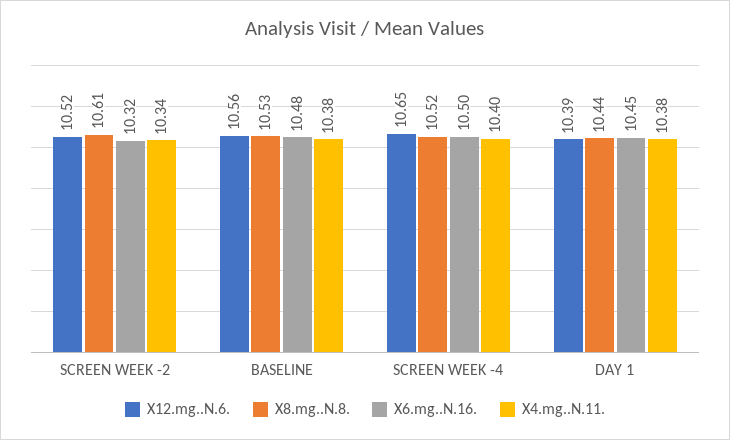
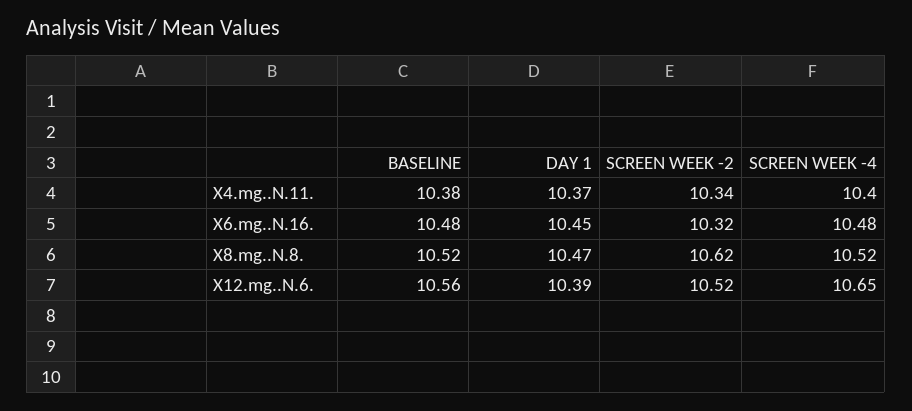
  {
    "X12.mg..N.6.": {
      "SCREEN WEEK -2": 10.52,
      "BASELINE": 10.56,
      "SCREEN WEEK -4": 10.65,
      "DAY 1": 10.39
    },
    "X8.mg..N.8.": {
-     "SCREEN WEEK -2": 10.61,
+     "SCREEN WEEK -2": 10.62,
-     "BASELINE": 10.53,
+     "BASELINE": 10.52,
      "SCREEN WEEK -4": 10.52,
-     "DAY 1": 10.44
+     "DAY 1": 10.47
    },
    "X6.mg..N.16.": {
      "SCREEN WEEK -2": 10.32,
      "BASELINE": 10.48,
-     "SCREEN WEEK -4": 10.5,
+     "SCREEN WEEK -4": 10.48,
      "DAY 1": 10.45
    },
    "X4.mg..N.11.": {
      "SCREEN WEEK -2": 10.34,
      "BASELINE": 10.38,
      "SCREEN WEEK -4": 10.4,
-     "DAY 1": 10.38
+     "DAY 1": 10.37
    }
  }

